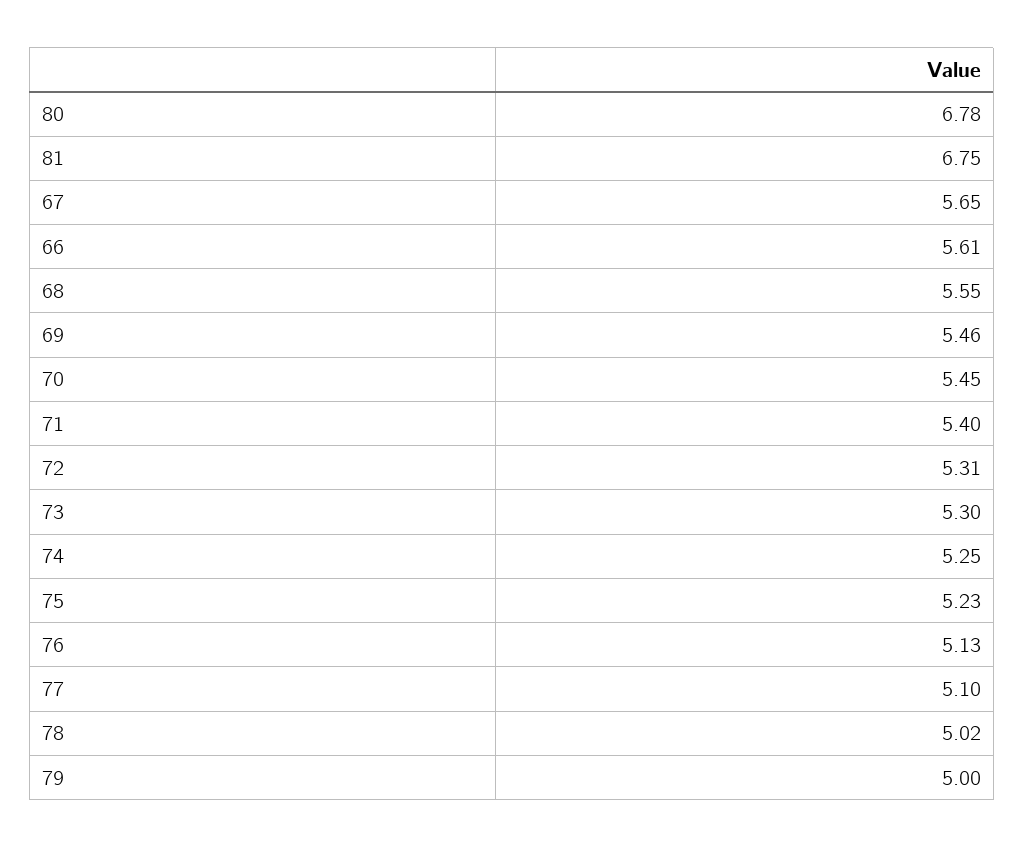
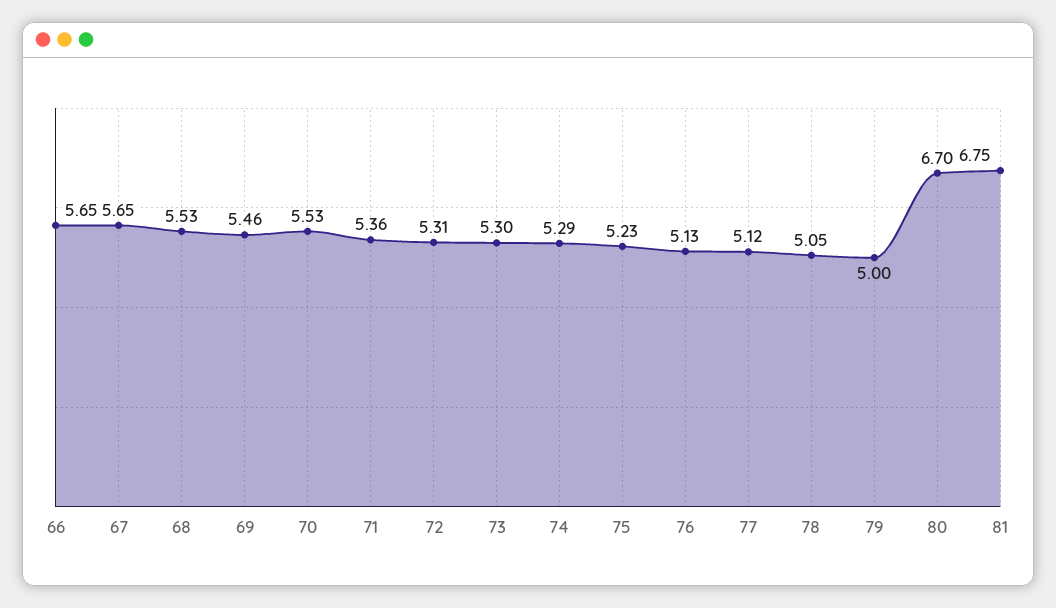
  {
-   "80": 6.78,
+   "80": 6.7,
    "81": 6.75,
    "67": 5.65,
-   "66": 5.61,
+   "66": 5.65,
-   "68": 5.55,
+   "68": 5.53,
    "69": 5.46,
-   "70": 5.45,
+   "70": 5.53,
-   "71": 5.4,
+   "71": 5.36,
    "72": 5.31,
    "73": 5.3,
-   "74": 5.25,
+   "74": 5.29,
    "75": 5.23,
    "76": 5.13,
-   "77": 5.1,
+   "77": 5.12,
-   "78": 5.02,
+   "78": 5.05,
    "79": 5
  }

